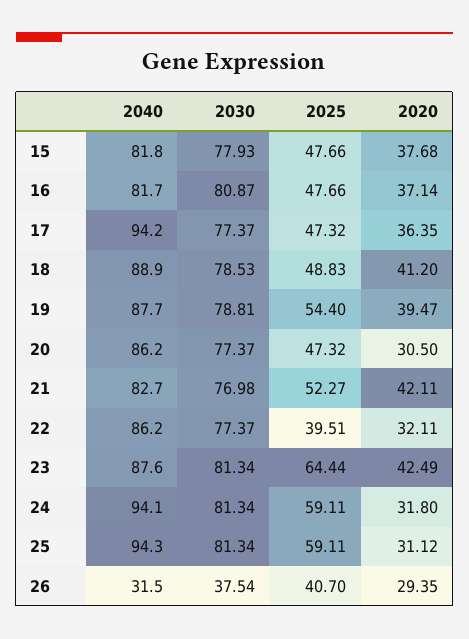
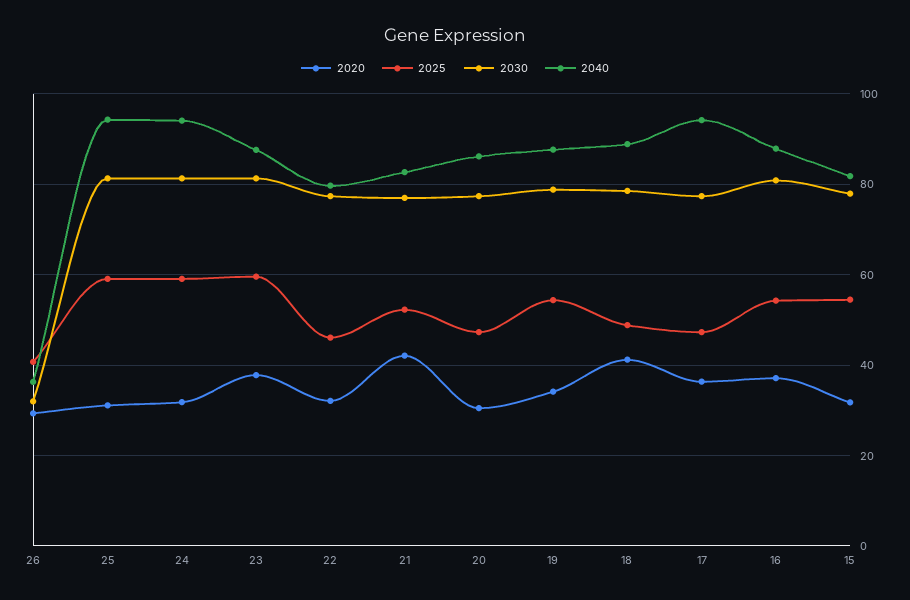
  {
    "2040": {
      "15": 81.8,
-     "16": 81.7,
+     "16": 88,
      "17": 94.2,
      "18": 88.9,
      "19": 87.7,
      "20": 86.2,
      "21": 82.7,
-     "22": 86.2,
+     "22": 80,
      "23": 87.6,
      "24": 94.1,
      "25": 94.3,
-     "26": 31.5
+     "26": 36
    },
    "2030": {
      "15": 77.93,
      "16": 80.87,
      "17": 77.37,
      "18": 78.53,
      "19": 78.81,
      "20": 77.37,
      "21": 76.98,
      "22": 77.37,
      "23": 81.34,
      "24": 81.34,
      "25": 81.34,
-     "26": 37.54
+     "26": 32
    },
    "2025": {
-     "15": 47.66,
+     "15": 54,
-     "16": 47.66,
+     "16": 54,
      "17": 47.32,
      "18": 48.83,
      "19": 54.4,
      "20": 47.32,
      "21": 52.27,
-     "22": 39.51,
+     "22": 46,
-     "23": 64.44,
+     "23": 60,
      "24": 59.11,
      "25": 59.11,
      "26": 40.7
    },
    "2020": {
-     "15": 37.68,
+     "15": 32,
      "16": 37.14,
      "17": 36.35,
      "18": 41.2,
-     "19": 39.47,
+     "19": 34,
      "20": 30.5,
      "21": 42.11,
      "22": 32.11,
-     "23": 42.49,
+     "23": 38,
      "24": 31.8,
      "25": 31.12,
      "26": 29.35
    }
  }

